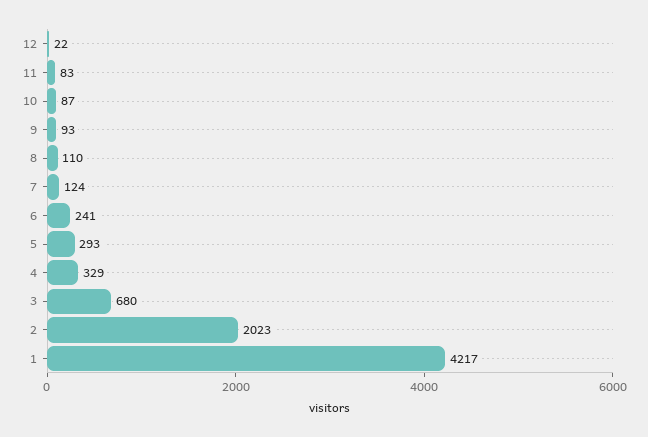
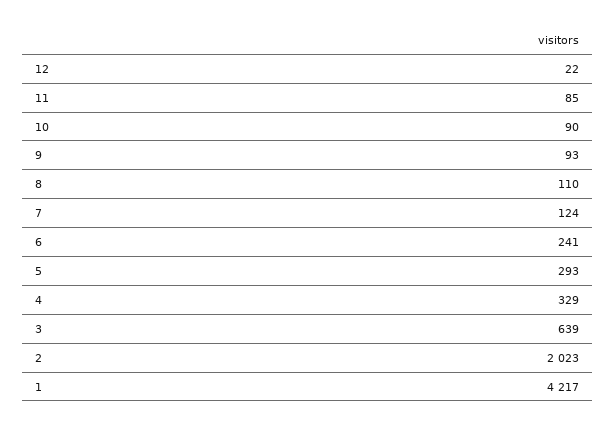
  {
    "12": 22,
-   "11": 83,
+   "11": 85,
-   "10": 87,
+   "10": 90,
    "9": 93,
    "8": 110,
    "7": 124,
    "6": 241,
    "5": 293,
    "4": 329,
-   "3": 680,
+   "3": 639,
    "2": 2023,
    "1": 4217
  }

